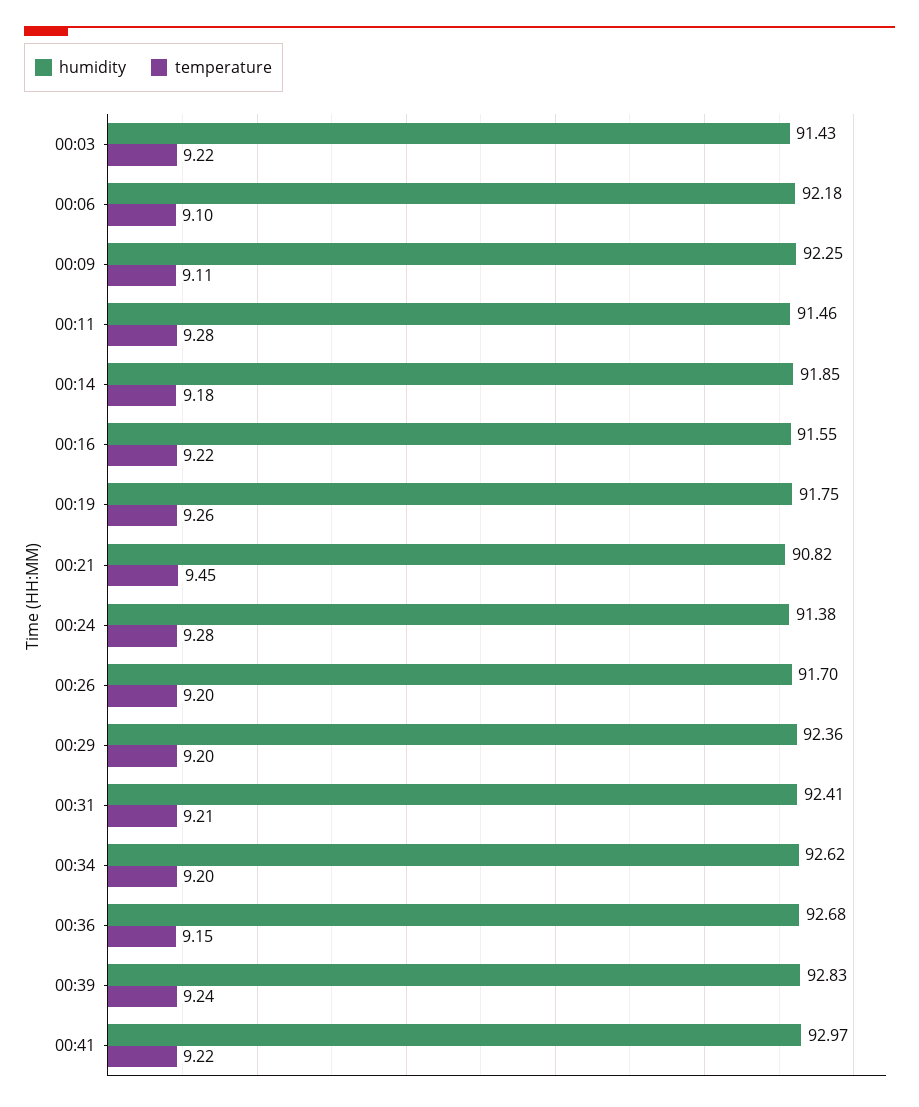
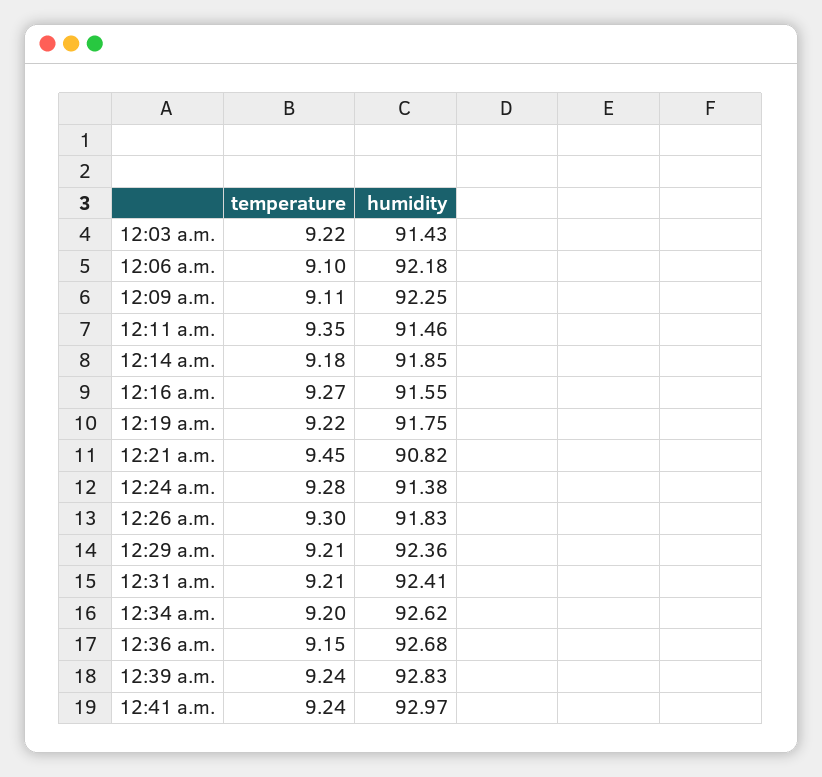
  {
    "humidity": {
      "00:03": 91.43,
      "00:06": 92.18,
      "00:09": 92.25,
      "00:11": 91.46,
      "00:14": 91.85,
      "00:16": 91.55,
      "00:19": 91.75,
      "00:21": 90.82,
      "00:24": 91.38,
-     "00:26": 91.7,
+     "00:26": 91.83,
      "00:29": 92.36,
      "00:31": 92.41,
      "00:34": 92.62,
      "00:36": 92.68,
      "00:39": 92.83,
      "00:41": 92.97
    },
    "temperature": {
      "00:03": 9.22,
      "00:06": 9.1,
      "00:09": 9.11,
-     "00:11": 9.28,
+     "00:11": 9.35,
      "00:14": 9.18,
-     "00:16": 9.22,
+     "00:16": 9.27,
-     "00:19": 9.26,
+     "00:19": 9.22,
      "00:21": 9.45,
      "00:24": 9.28,
-     "00:26": 9.2,
+     "00:26": 9.3,
-     "00:29": 9.2,
+     "00:29": 9.21,
      "00:31": 9.21,
      "00:34": 9.2,
      "00:36": 9.15,
      "00:39": 9.24,
-     "00:41": 9.22
+     "00:41": 9.24
    }
  }

